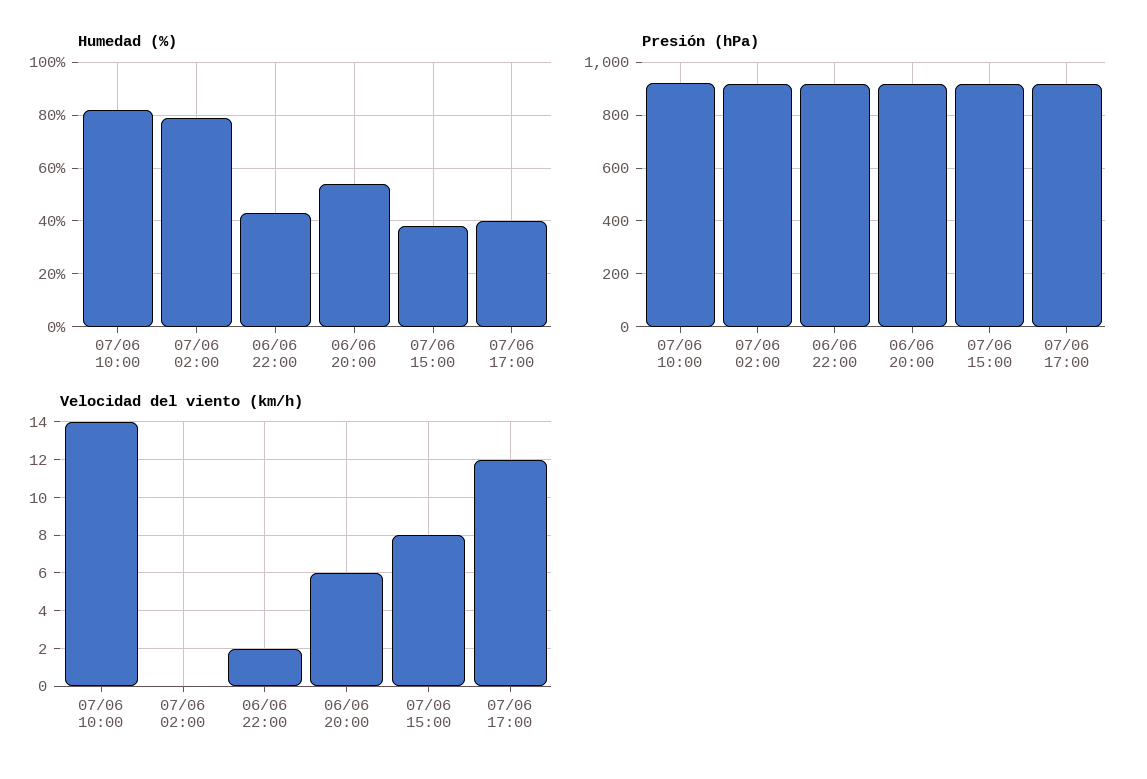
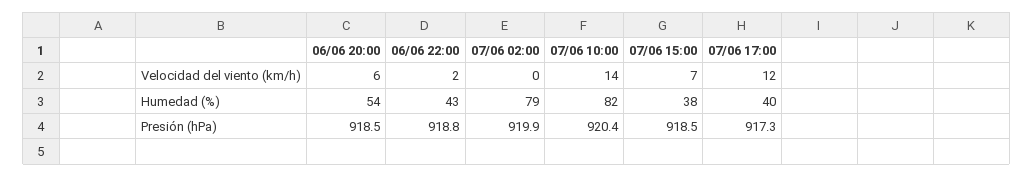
  {
    "Humedad (%)": {
      "07/06 10:00": 82,
      "07/06 02:00": 79,
      "06/06 22:00": 43,
      "06/06 20:00": 54,
      "07/06 15:00": 38,
      "07/06 17:00": 40
    },
    "Presión (hPa)": {
      "07/06 10:00": 920.4,
      "07/06 02:00": 919.9,
      "06/06 22:00": 918.8,
      "06/06 20:00": 918.5,
      "07/06 15:00": 918.5,
      "07/06 17:00": 917.3
    },
    "Velocidad del viento (km/h)": {
      "07/06 10:00": 14,
      "07/06 02:00": 0,
      "06/06 22:00": 2,
      "06/06 20:00": 6,
-     "07/06 15:00": 8,
+     "07/06 15:00": 7,
      "07/06 17:00": 12
    }
  }

